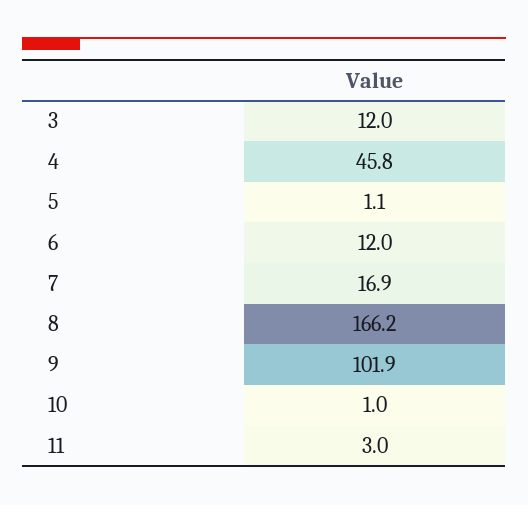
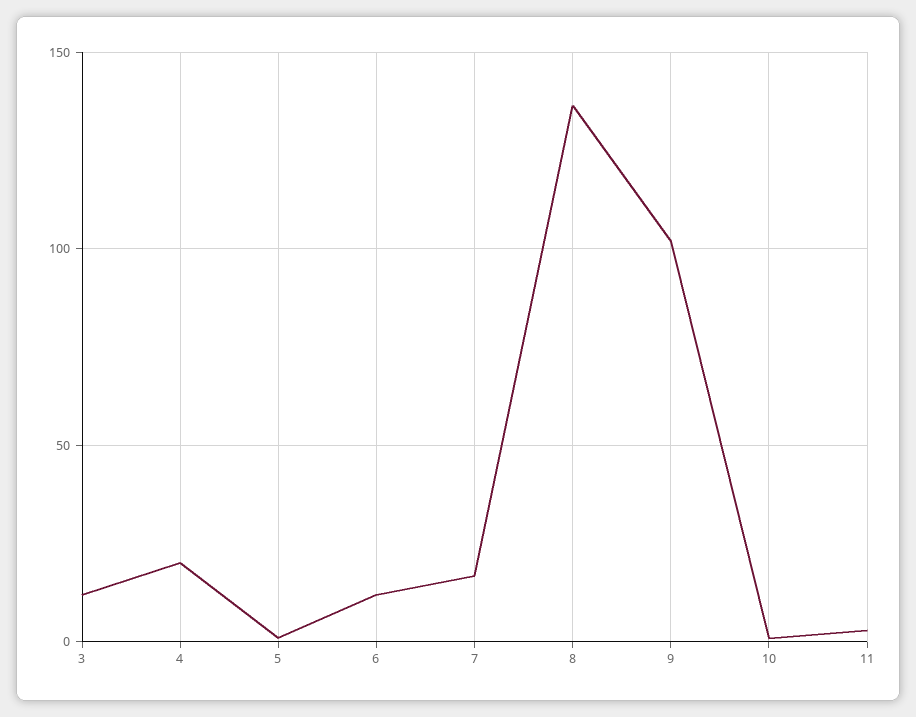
  {
    "3": 12,
-   "4": 45.8,
+   "4": 20,
    "5": 1.1,
    "6": 12,
    "7": 16.9,
-   "8": 166.2,
+   "8": 135,
    "9": 101.9,
    "10": 1,
    "11": 3
  }

